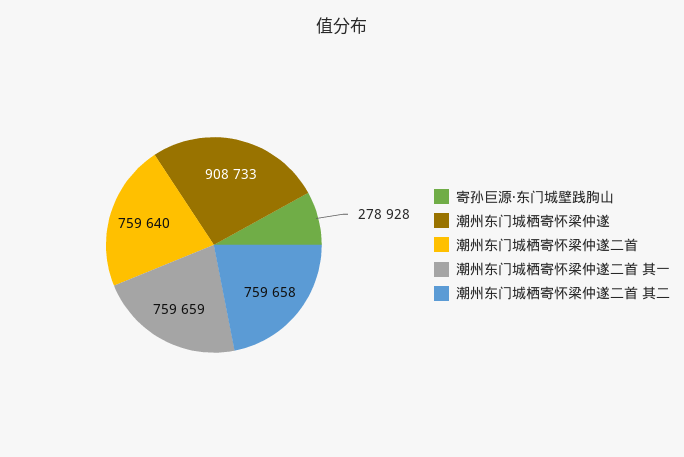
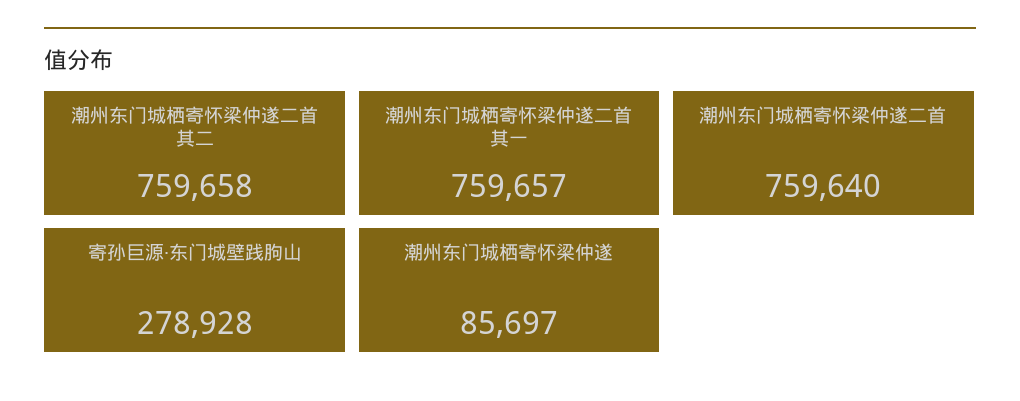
  {
    "寄孙巨源·东门城壁践朐山": 278928,
-   "潮州东门城栖寄怀梁仲遂": 908733,
+   "潮州东门城栖寄怀梁仲遂": 85697,
    "潮州东门城栖寄怀梁仲遂二首": 759640,
-   "潮州东门城栖寄怀梁仲遂二首 其一": 759659,
+   "潮州东门城栖寄怀梁仲遂二首 其一": 759657,
    "潮州东门城栖寄怀梁仲遂二首 其二": 759658
  }

